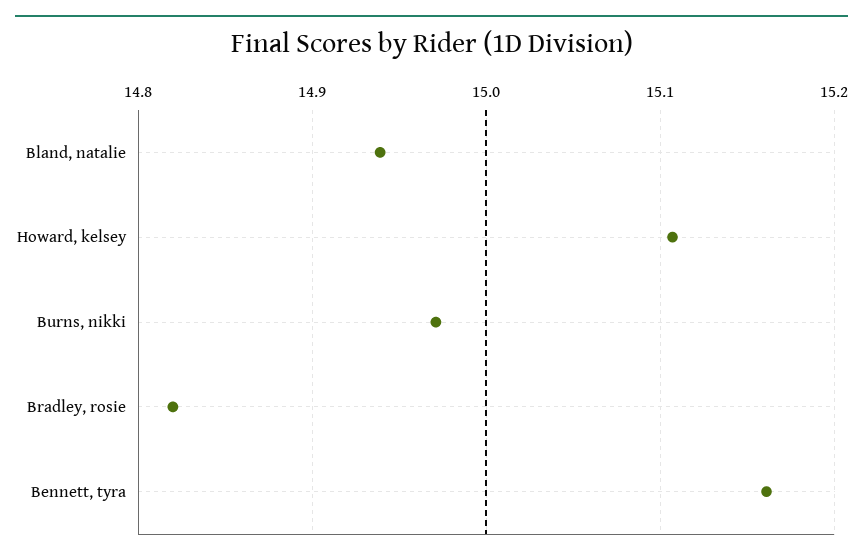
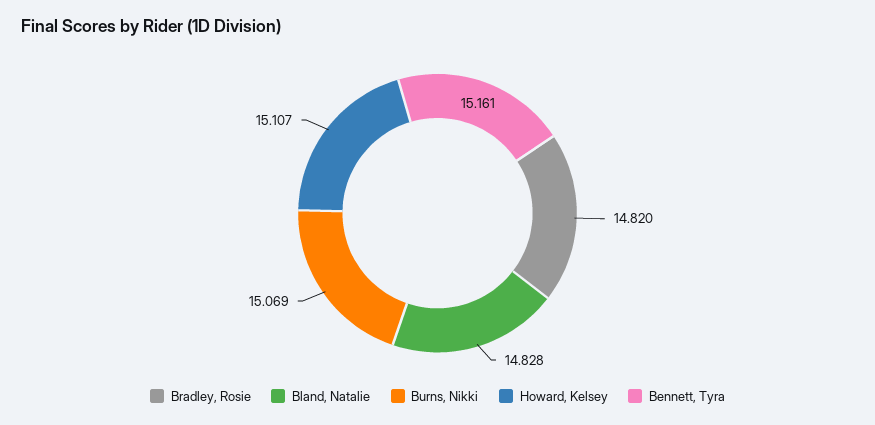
  {
-   "Bland, natalie": 14.94,
+   "Bland, natalie": 14.828,
    "Howard, kelsey": 15.107,
-   "Burns, nikki": 14.97,
+   "Burns, nikki": 15.069,
    "Bradley, rosie": 14.82,
    "Bennett, tyra": 15.161
  }

